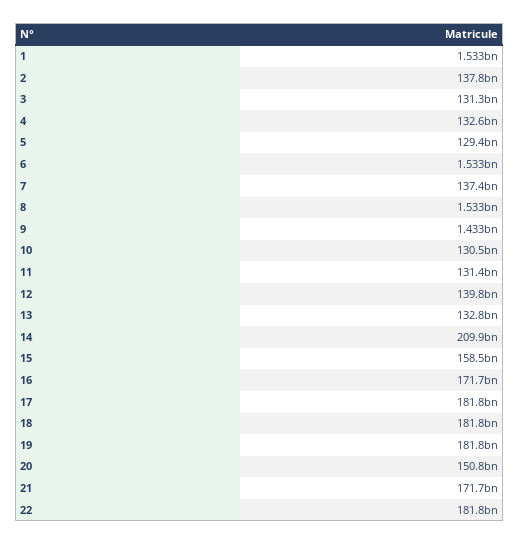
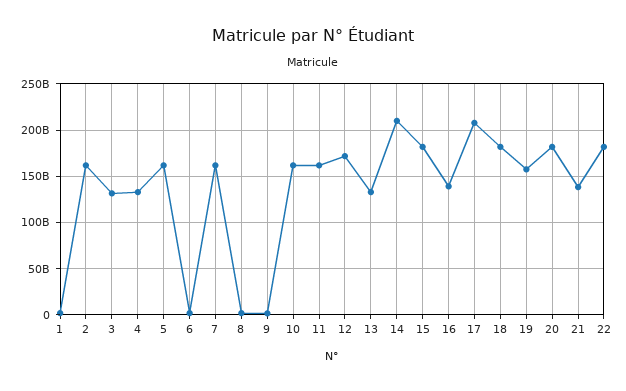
  {
    "1": 1533000000,
-   "2": 137800000000,
+   "2": 160000000000,
    "3": 131300000000,
    "4": 132600000000,
-   "5": 129400000000,
+   "5": 160000000000,
    "6": 1533000000,
-   "7": 137400000000,
+   "7": 160000000000,
    "8": 1533000000,
    "9": 1433000000,
-   "10": 130500000000,
+   "10": 160000000000,
-   "11": 131400000000,
+   "11": 160000000000,
-   "12": 139800000000,
+   "12": 170000000000,
    "13": 132800000000,
    "14": 209900000000,
-   "15": 158500000000,
+   "15": 180000000000,
-   "16": 171700000000,
+   "16": 140000000000,
-   "17": 181800000000,
+   "17": 210000000000,
    "18": 181800000000,
-   "19": 181800000000,
+   "19": 160000000000,
-   "20": 150800000000,
+   "20": 180000000000,
-   "21": 171700000000,
+   "21": 140000000000,
    "22": 181800000000
  }

